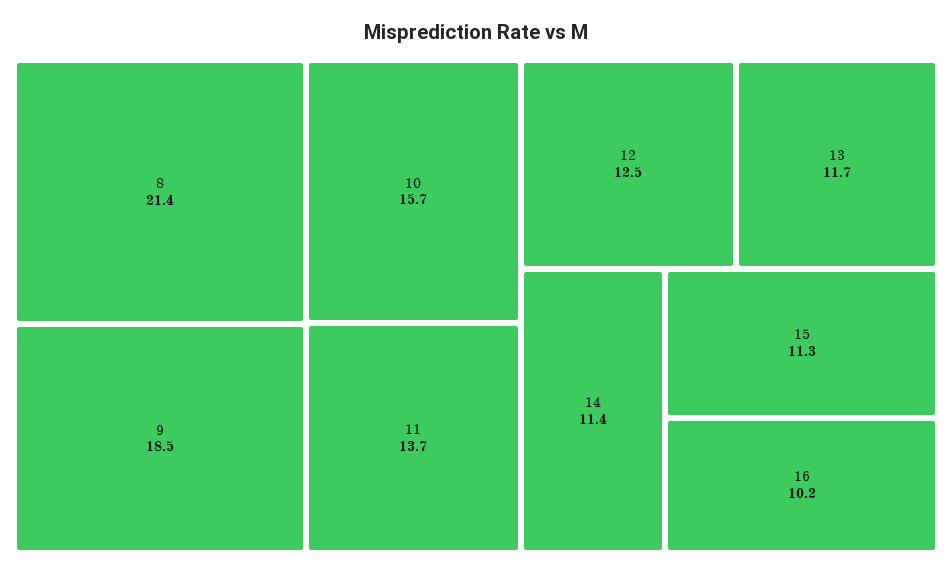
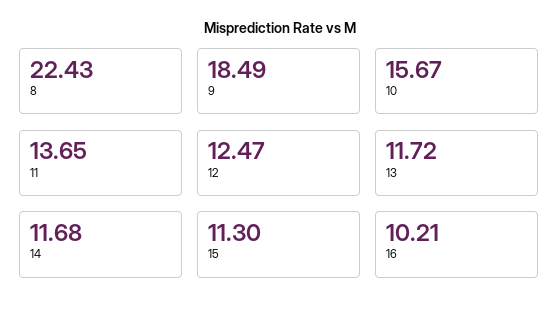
  {
-   "8": 21.4,
+   "8": 22.43,
    "9": 18.49,
    "10": 15.67,
    "11": 13.65,
    "12": 12.47,
    "13": 11.72,
-   "14": 11.4,
+   "14": 11.68,
    "15": 11.3,
    "16": 10.21
  }

